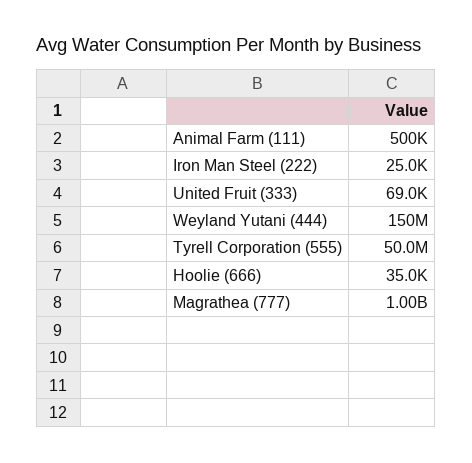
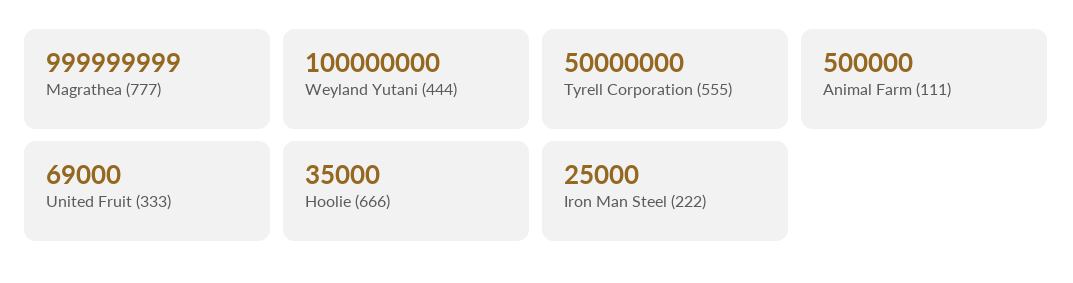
  {
    "Animal Farm (111)": 500000,
    "Iron Man Steel (222)": 25000,
    "United Fruit (333)": 69000,
-   "Weyland Yutani (444)": 150000000,
+   "Weyland Yutani (444)": 100000000,
    "Tyrell Corporation (555)": 50000000,
    "Hoolie (666)": 35000,
    "Magrathea (777)": 999999999
  }

